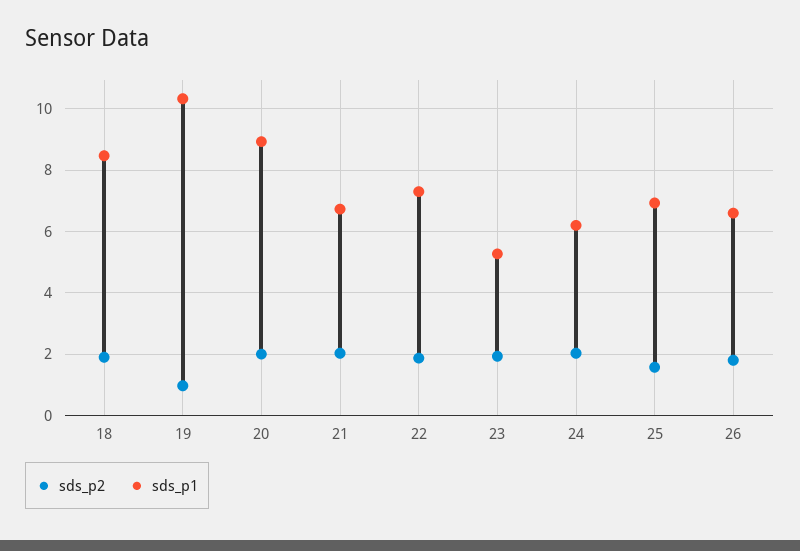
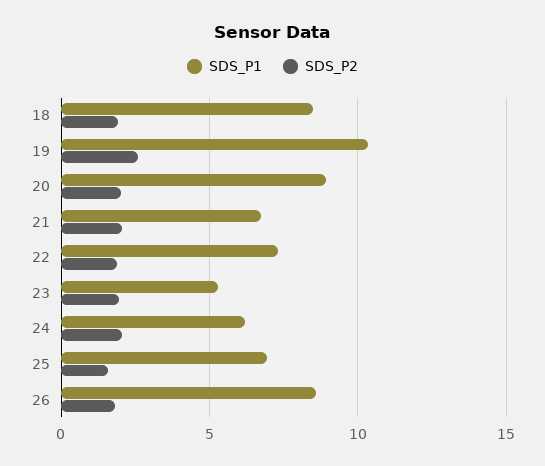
  {
    "sds_p2": {
      "18": 2,
-     "19": 1,
+     "19": 2.5,
      "20": 2,
      "21": 2,
      "22": 1.8,
      "23": 2,
      "24": 2,
      "25": 1.6,
      "26": 1.8
    },
    "sds_p1": {
      "18": 8.4,
      "19": 10.4,
      "20": 9,
      "21": 6.8,
      "22": 7.4,
      "23": 5.2,
      "24": 6.2,
      "25": 7,
-     "26": 6.6
+     "26": 8.5
    }
  }

